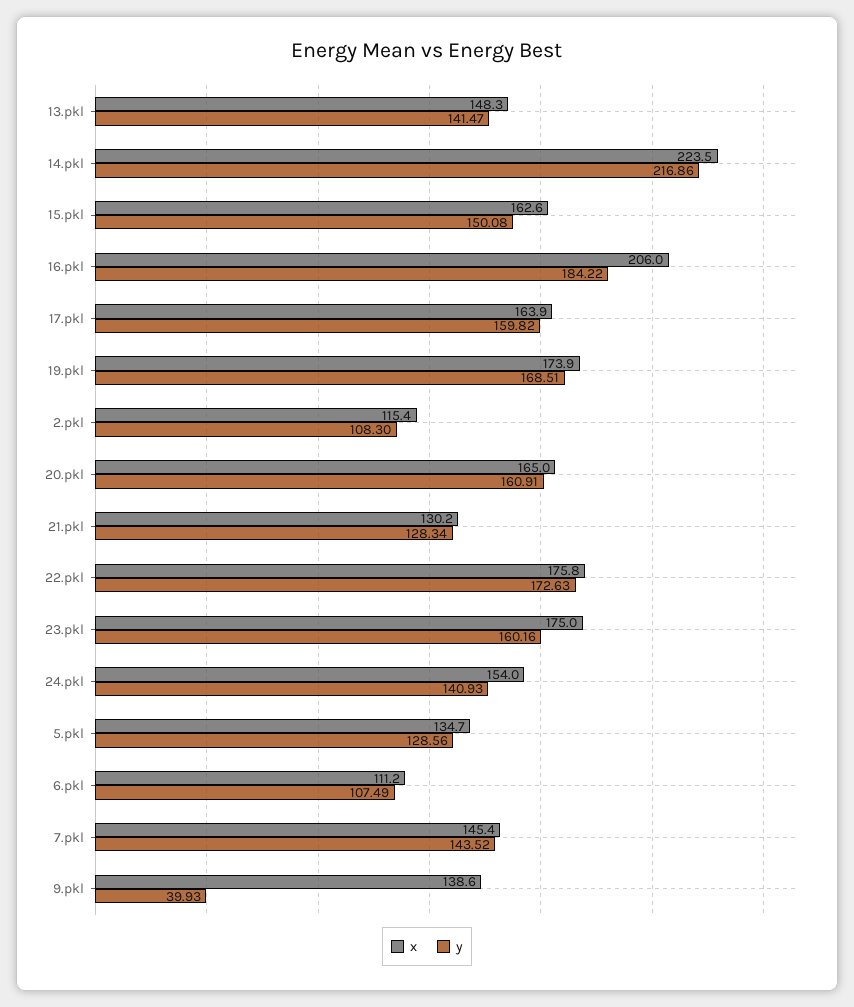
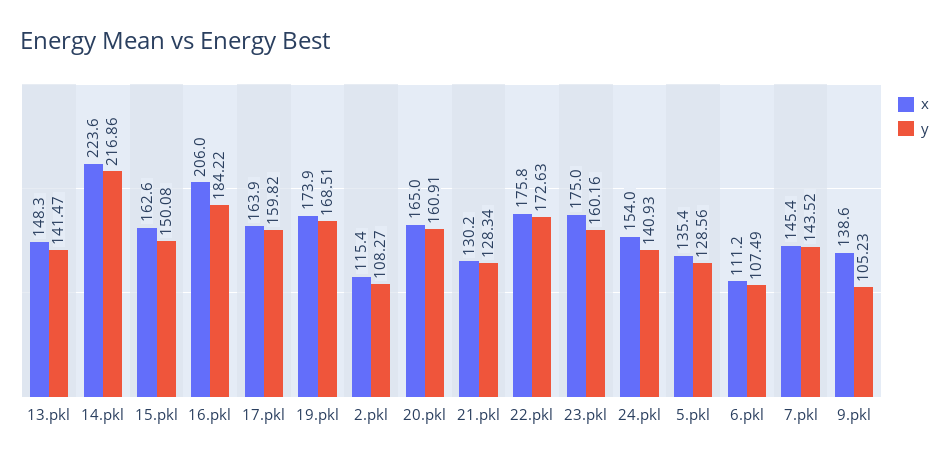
  {
    "x": {
      "13.pkl": 148.3,
-     "14.pkl": 223.5,
+     "14.pkl": 223.6,
      "15.pkl": 162.6,
      "16.pkl": 206,
      "17.pkl": 163.9,
      "19.pkl": 173.9,
      "2.pkl": 115.4,
      "20.pkl": 165,
      "21.pkl": 130.2,
      "22.pkl": 175.8,
      "23.pkl": 175,
      "24.pkl": 154,
-     "5.pkl": 134.7,
+     "5.pkl": 135.4,
      "6.pkl": 111.2,
      "7.pkl": 145.4,
      "9.pkl": 138.6
    },
    "y": {
      "13.pkl": 141.47,
      "14.pkl": 216.86,
      "15.pkl": 150.08,
      "16.pkl": 184.22,
      "17.pkl": 159.82,
      "19.pkl": 168.51,
-     "2.pkl": 108.3,
+     "2.pkl": 108.27,
      "20.pkl": 160.91,
      "21.pkl": 128.34,
      "22.pkl": 172.63,
      "23.pkl": 160.16,
      "24.pkl": 140.93,
      "5.pkl": 128.56,
      "6.pkl": 107.49,
      "7.pkl": 143.52,
-     "9.pkl": 39.93
+     "9.pkl": 105.23
    }
  }

